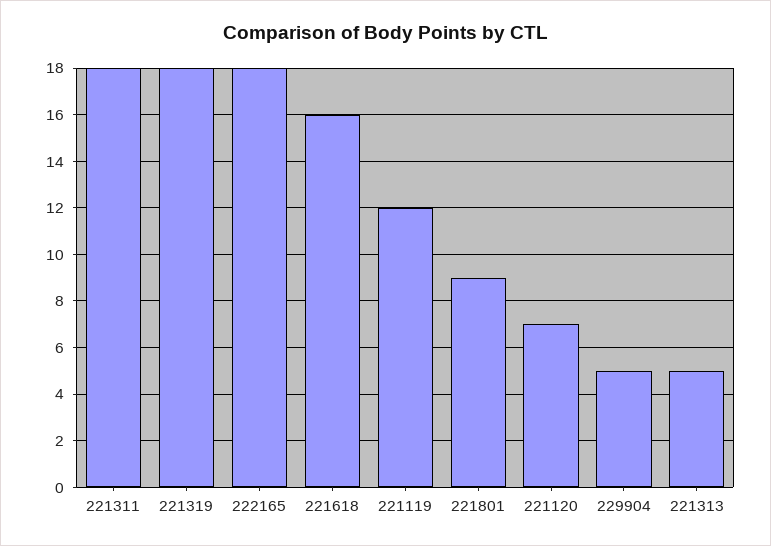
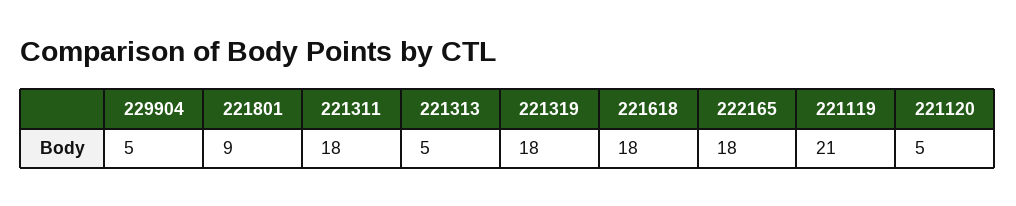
  {
    "221311": 18,
    "221319": 18,
    "222165": 18,
-   "221618": 16,
+   "221618": 18,
-   "221119": 12,
+   "221119": 21,
    "221801": 9,
-   "221120": 7,
+   "221120": 5,
    "229904": 5,
    "221313": 5
  }

